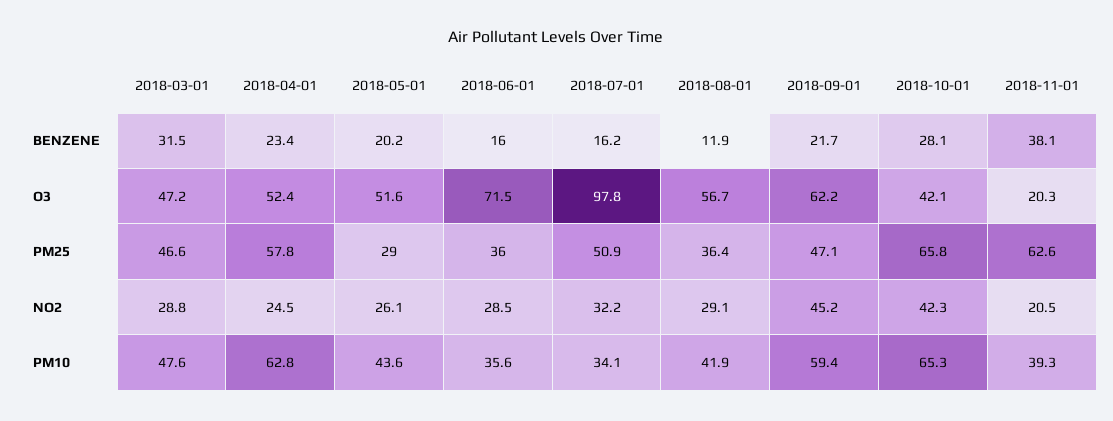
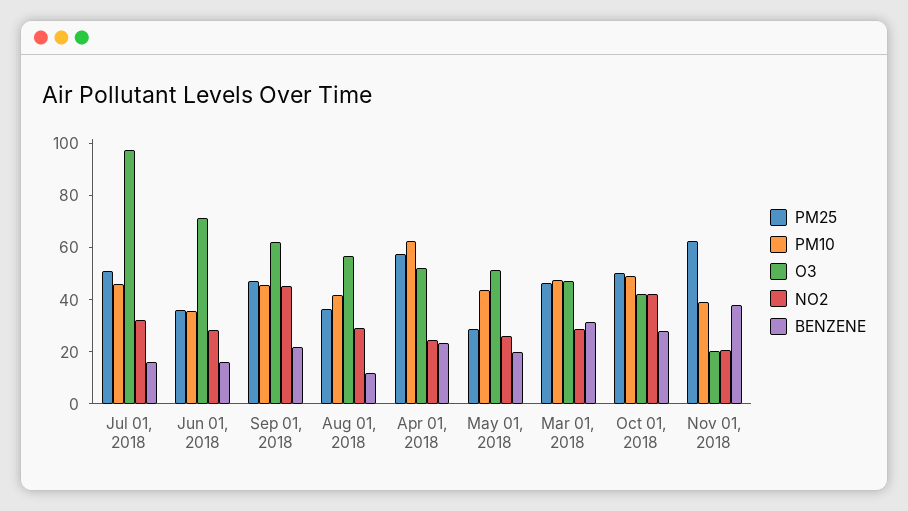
  {
    "BENZENE": {
      "2018-03-01": 31.5,
      "2018-04-01": 23.4,
      "2018-05-01": 20.2,
      "2018-06-01": 16,
      "2018-07-01": 16.2,
      "2018-08-01": 11.9,
      "2018-09-01": 21.7,
      "2018-10-01": 28.1,
      "2018-11-01": 38.1
    },
    "O3": {
      "2018-03-01": 47.2,
      "2018-04-01": 52.4,
      "2018-05-01": 51.6,
      "2018-06-01": 71.5,
      "2018-07-01": 97.8,
      "2018-08-01": 56.7,
      "2018-09-01": 62.2,
      "2018-10-01": 42.1,
      "2018-11-01": 20.3
    },
    "PM25": {
      "2018-03-01": 46.6,
      "2018-04-01": 57.8,
      "2018-05-01": 29,
      "2018-06-01": 36,
      "2018-07-01": 50.9,
      "2018-08-01": 36.4,
      "2018-09-01": 47.1,
-     "2018-10-01": 65.8,
+     "2018-10-01": 50,
      "2018-11-01": 62.6
    },
    "NO2": {
      "2018-03-01": 28.8,
      "2018-04-01": 24.5,
      "2018-05-01": 26.1,
      "2018-06-01": 28.5,
      "2018-07-01": 32.2,
      "2018-08-01": 29.1,
      "2018-09-01": 45.2,
      "2018-10-01": 42.3,
      "2018-11-01": 20.5
    },
    "PM10": {
      "2018-03-01": 47.6,
      "2018-04-01": 62.8,
      "2018-05-01": 43.6,
      "2018-06-01": 35.6,
-     "2018-07-01": 34.1,
+     "2018-07-01": 45,
      "2018-08-01": 41.9,
-     "2018-09-01": 59.4,
+     "2018-09-01": 45,
-     "2018-10-01": 65.3,
+     "2018-10-01": 50,
      "2018-11-01": 39.3
    }
  }

